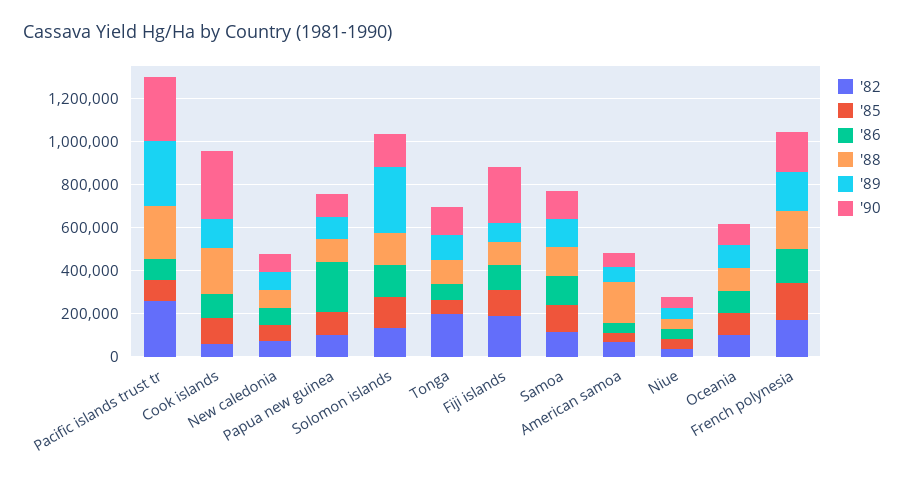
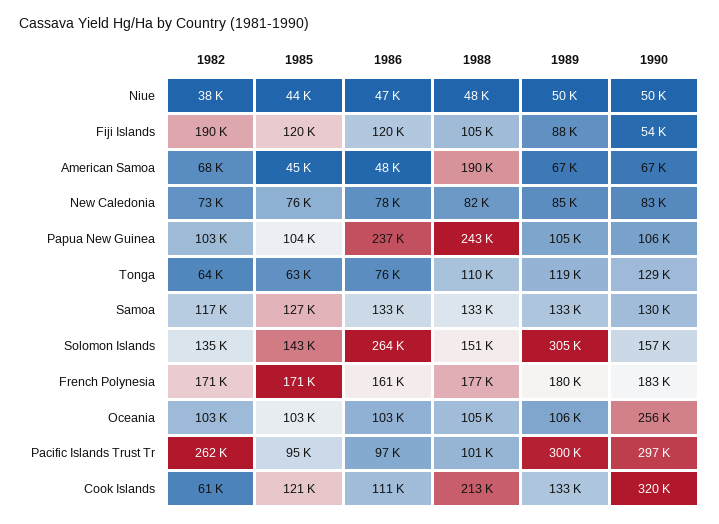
  {
    "'82": {
      "Pacific islands trust tr": 262000,
      "Cook islands": 61000,
      "New caledonia": 73000,
      "Papua new guinea": 103000,
      "Solomon islands": 135000,
-     "Tonga": 200000,
+     "Tonga": 64000,
      "Fiji islands": 190000,
      "Samoa": 117000,
      "American samoa": 68000,
      "Niue": 38000,
      "Oceania": 103000,
      "French polynesia": 171000
    },
    "'85": {
      "Pacific islands trust tr": 95000,
      "Cook islands": 121000,
      "New caledonia": 76000,
      "Papua new guinea": 104000,
      "Solomon islands": 143000,
      "Tonga": 63000,
      "Fiji islands": 120000,
      "Samoa": 127000,
      "American samoa": 45000,
      "Niue": 44000,
      "Oceania": 103000,
      "French polynesia": 171000
    },
    "'86": {
      "Pacific islands trust tr": 97000,
      "Cook islands": 111000,
      "New caledonia": 78000,
      "Papua new guinea": 237000,
-     "Solomon islands": 150000,
+     "Solomon islands": 264000,
      "Tonga": 76000,
      "Fiji islands": 120000,
      "Samoa": 133000,
      "American samoa": 48000,
      "Niue": 47000,
      "Oceania": 103000,
      "French polynesia": 161000
    },
    "'88": {
-     "Pacific islands trust tr": 250000,
+     "Pacific islands trust tr": 101000,
      "Cook islands": 213000,
      "New caledonia": 82000,
-     "Papua new guinea": 100000,
+     "Papua new guinea": 243000,
      "Solomon islands": 151000,
      "Tonga": 110000,
      "Fiji islands": 105000,
      "Samoa": 133000,
      "American samoa": 190000,
      "Niue": 48000,
      "Oceania": 105000,
      "French polynesia": 177000
    },
    "'89": {
      "Pacific islands trust tr": 300000,
      "Cook islands": 133000,
      "New caledonia": 85000,
      "Papua new guinea": 105000,
      "Solomon islands": 305000,
      "Tonga": 119000,
      "Fiji islands": 88000,
      "Samoa": 133000,
      "American samoa": 67000,
      "Niue": 50000,
      "Oceania": 106000,
      "French polynesia": 180000
    },
    "'90": {
      "Pacific islands trust tr": 297000,
      "Cook islands": 320000,
      "New caledonia": 83000,
      "Papua new guinea": 106000,
      "Solomon islands": 157000,
      "Tonga": 129000,
-     "Fiji islands": 250000,
+     "Fiji islands": 54000,
      "Samoa": 130000,
      "American samoa": 67000,
      "Niue": 50000,
-     "Oceania": 100000,
+     "Oceania": 256000,
      "French polynesia": 183000
    }
  }

